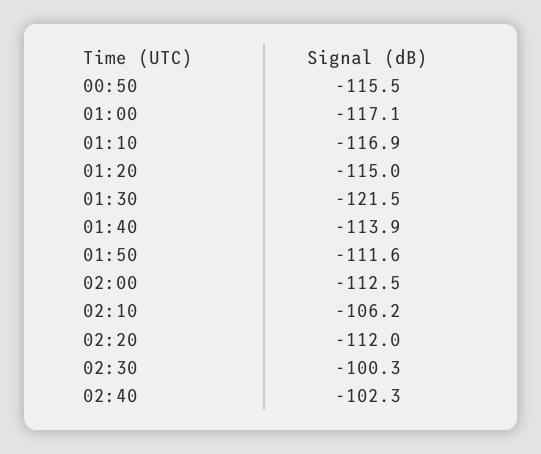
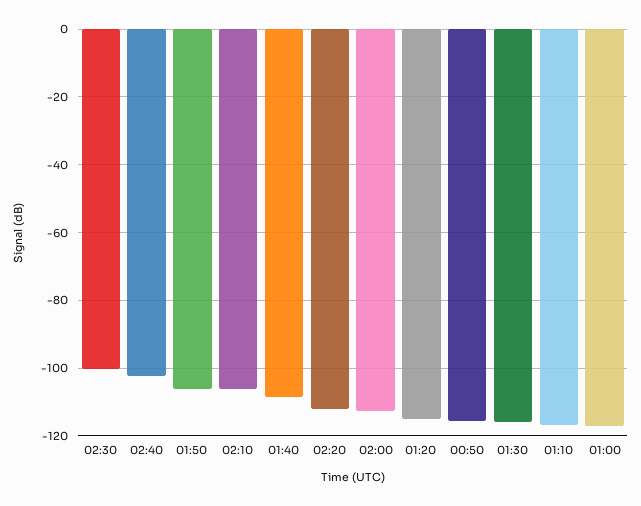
  {
    "00:50": -115.5,
    "01:00": -117.1,
    "01:10": -116.9,
    "01:20": -115,
-   "01:30": -121.5,
+   "01:30": -116,
-   "01:40": -113.9,
+   "01:40": -108,
-   "01:50": -111.6,
+   "01:50": -106,
    "02:00": -112.5,
    "02:10": -106.2,
    "02:20": -112,
    "02:30": -100.3,
    "02:40": -102.3
  }

